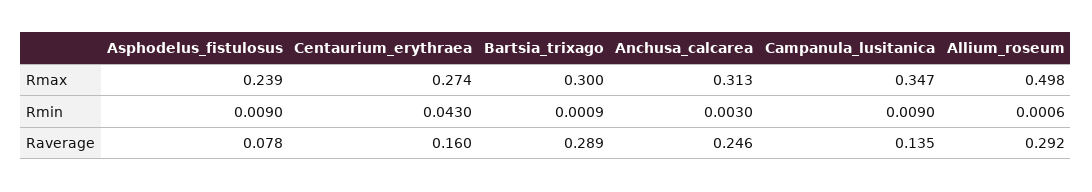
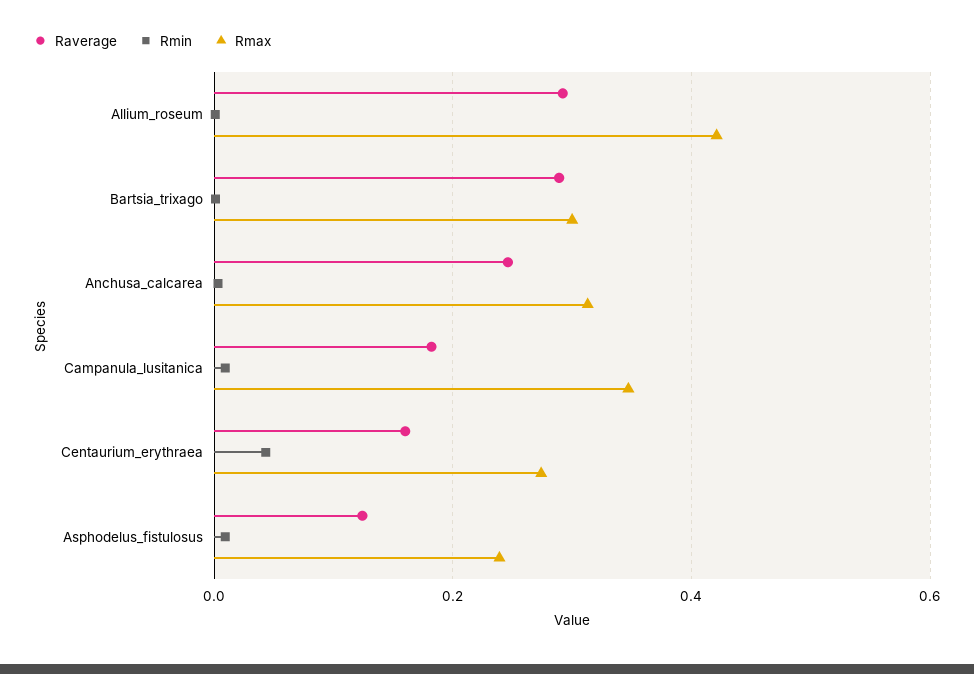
  {
    "Rmax": {
      "Asphodelus_fistulosus": 0.239,
      "Centaurium_erythraea": 0.274,
      "Bartsia_trixago": 0.3,
      "Anchusa_calcarea": 0.313,
      "Campanula_lusitanica": 0.347,
-     "Allium_roseum": 0.498
+     "Allium_roseum": 0.42
    },
    "Rmin": {
      "Asphodelus_fistulosus": 0.009,
      "Centaurium_erythraea": 0.043,
      "Bartsia_trixago": 0.0009,
      "Anchusa_calcarea": 0.003,
      "Campanula_lusitanica": 0.009,
      "Allium_roseum": 0.0006
    },
    "Raverage": {
-     "Asphodelus_fistulosus": 0.078,
+     "Asphodelus_fistulosus": 0.12,
      "Centaurium_erythraea": 0.16,
      "Bartsia_trixago": 0.289,
      "Anchusa_calcarea": 0.246,
-     "Campanula_lusitanica": 0.135,
+     "Campanula_lusitanica": 0.18,
      "Allium_roseum": 0.292
    }
  }

